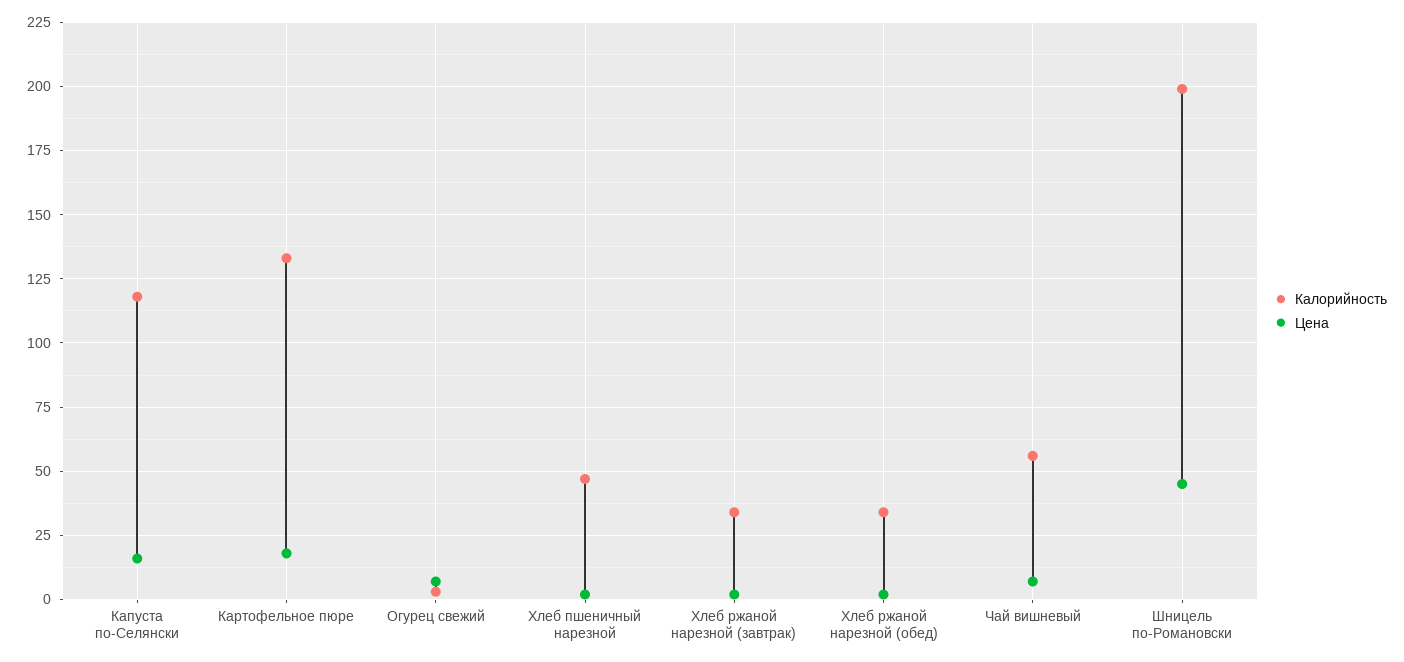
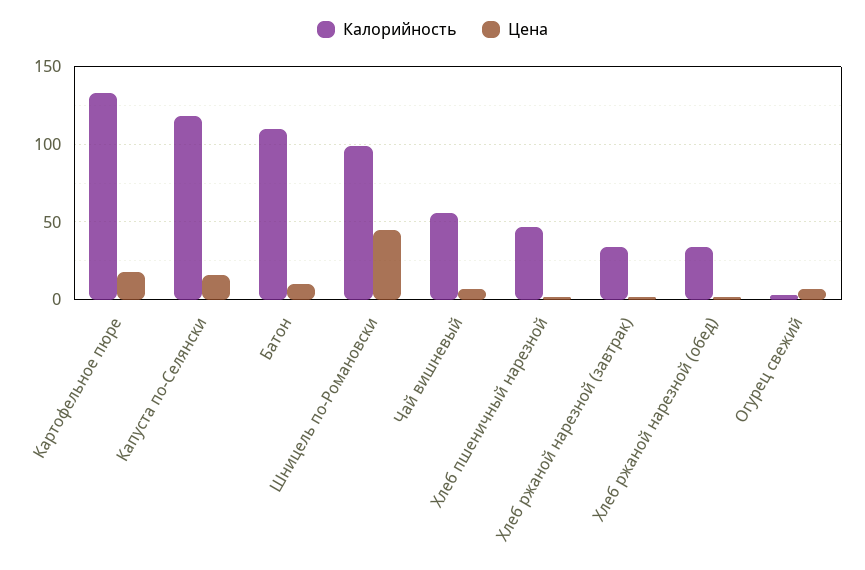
  {
    "Калорийность": {
      "Капуста по-Селянски": 120,
      "Картофельное пюре": 135,
      "Огурец свежий": 5,
      "Хлеб пшеничный нарезной": 45,
      "Хлеб ржаной нарезной (завтрак)": 35,
      "Хлеб ржаной нарезной (обед)": 35,
      "Чай вишневый": 55,
-     "Шницель по-Романовски": 200
+     "Шницель по-Романовски": 100,
+     "Батон": 110
    },
    "Цена": {
      "Капуста по-Селянски": 15,
      "Картофельное пюре": 20,
      "Огурец свежий": 5,
      "Хлеб пшеничный нарезной": 0,
      "Хлеб ржаной нарезной (завтрак)": 0,
      "Хлеб ржаной нарезной (обед)": 0,
      "Чай вишневый": 5,
-     "Шницель по-Романовски": 45
+     "Шницель по-Романовски": 45,
+     "Батон": 10
    }
  }

